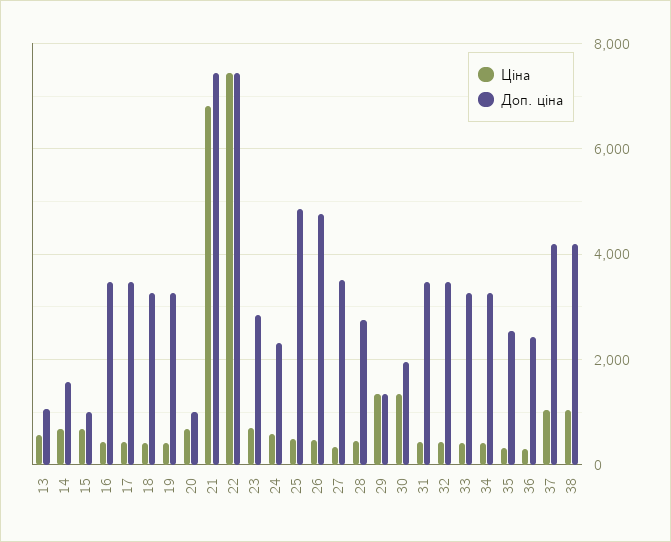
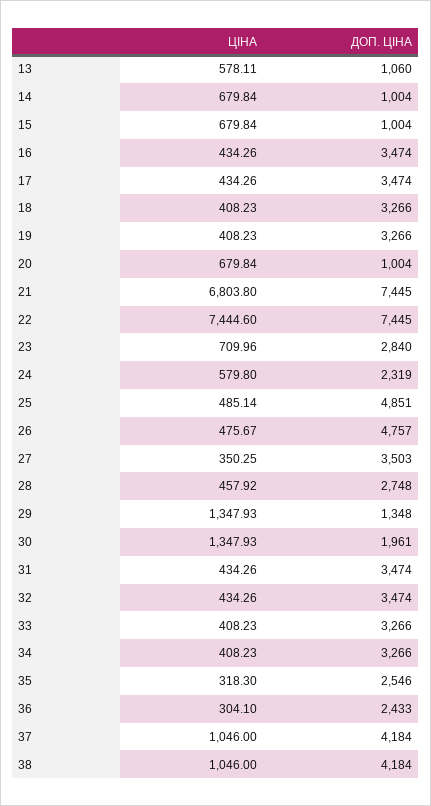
  {
    "Ціна": {
      "13": 578.11,
      "14": 679.84,
      "15": 679.84,
      "16": 434.26,
      "17": 434.26,
      "18": 408.23,
      "19": 408.23,
      "20": 679.84,
      "21": 6803.8,
      "22": 7444.6,
      "23": 709.96,
      "24": 579.8,
      "25": 485.14,
      "26": 475.67,
      "27": 350.25,
      "28": 457.92,
      "29": 1347.93,
      "30": 1347.93,
      "31": 434.26,
      "32": 434.26,
      "33": 408.23,
      "34": 408.23,
      "35": 318.3,
      "36": 304.1,
      "37": 1046,
      "38": 1046
    },
    "Доп. ціна": {
      "13": 1060,
-     "14": 1600,
+     "14": 1004,
      "15": 1004,
      "16": 3474,
      "17": 3474,
      "18": 3266,
      "19": 3266,
      "20": 1004,
      "21": 7445,
      "22": 7445,
      "23": 2840,
      "24": 2319,
      "25": 4851,
      "26": 4757,
      "27": 3503,
      "28": 2748,
      "29": 1348,
      "30": 1961,
      "31": 3474,
      "32": 3474,
      "33": 3266,
      "34": 3266,
      "35": 2546,
      "36": 2433,
      "37": 4184,
      "38": 4184
    }
  }

